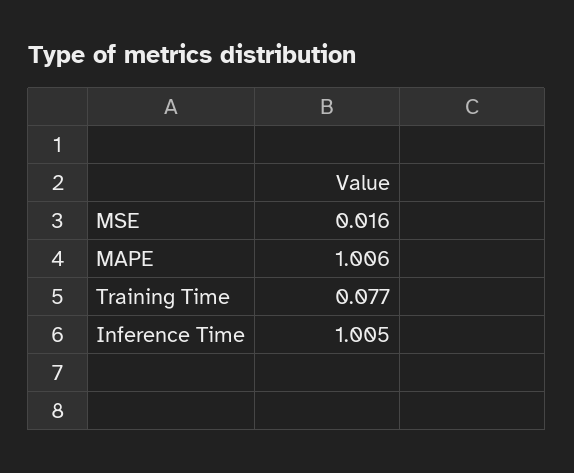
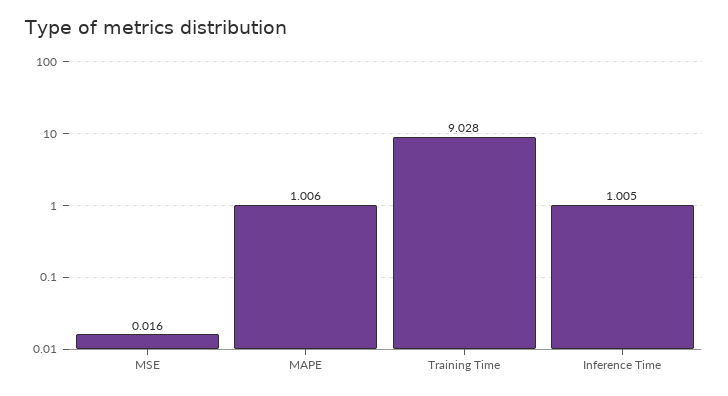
  {
    "MSE": 0.016,
    "MAPE": 1.006,
-   "Training Time": 0.077,
+   "Training Time": 9.028,
    "Inference Time": 1.005
  }

